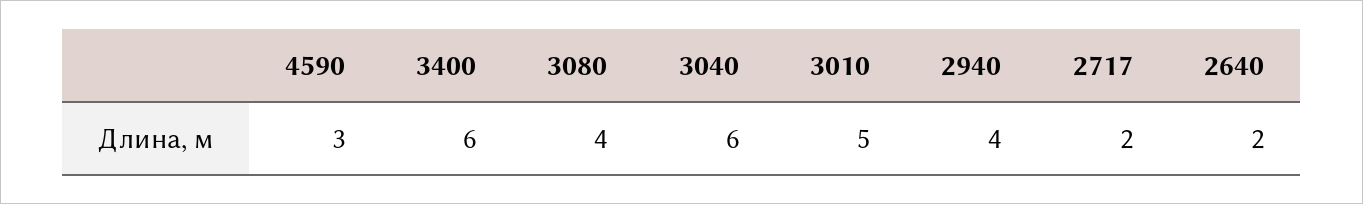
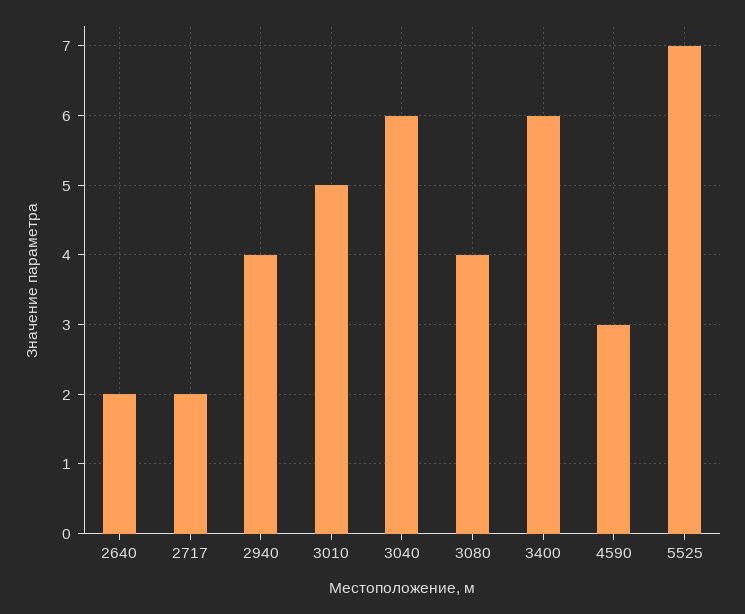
  {
    "4590": 3,
    "3400": 6,
    "3080": 4,
    "3040": 6,
    "3010": 5,
    "2940": 4,
    "2717": 2,
-   "2640": 2
+   "2640": 2,
+   "5525": 7
  }

